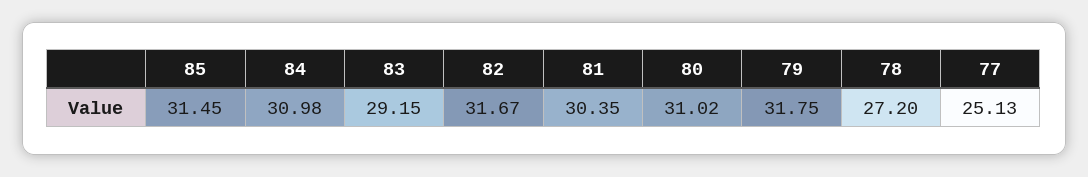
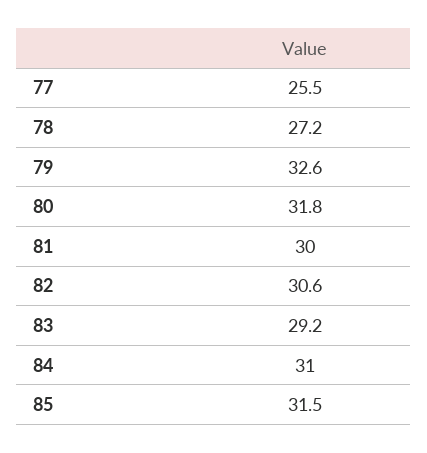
  {
    "85": 31.45,
    "84": 30.98,
    "83": 29.15,
-   "82": 31.67,
+   "82": 30.6,
-   "81": 30.35,
+   "81": 30,
-   "80": 31.02,
+   "80": 31.8,
-   "79": 31.75,
+   "79": 32.6,
    "78": 27.2,
-   "77": 25.13
+   "77": 25.5
  }

